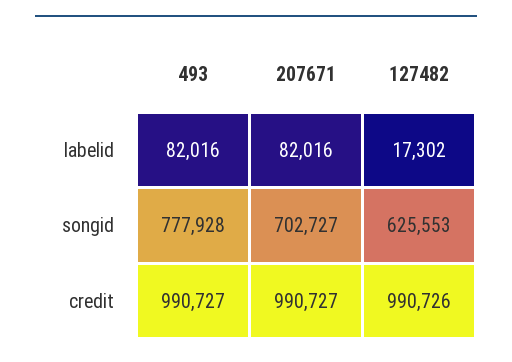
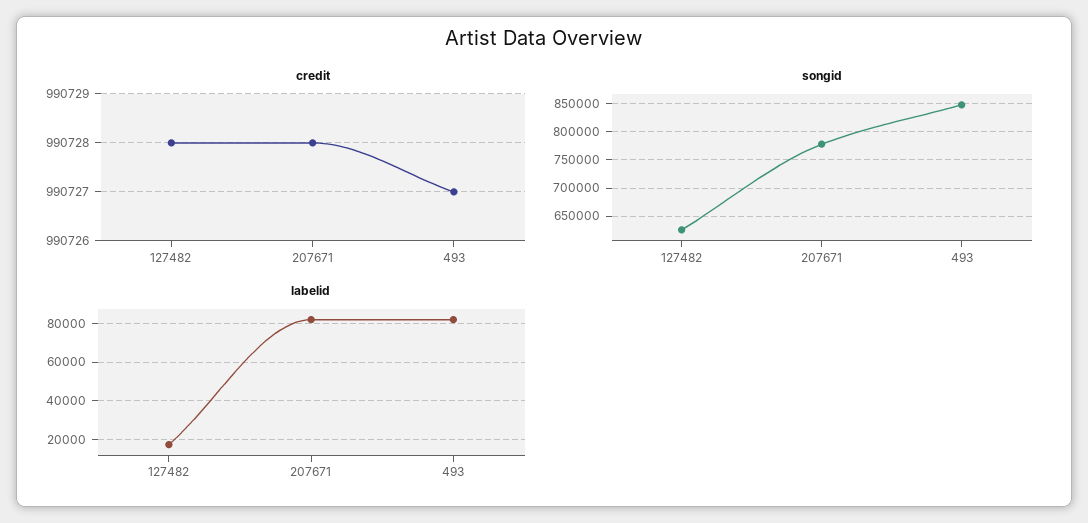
  {
    "labelid": {
      "493": 82016,
      "207671": 82016,
      "127482": 17302
    },
    "songid": {
-     "493": 777928,
+     "493": 850000,
-     "207671": 702727,
+     "207671": 775000,
      "127482": 625553
    },
    "credit": {
      "493": 990727,
-     "207671": 990727,
+     "207671": 990728,
-     "127482": 990726
+     "127482": 990728
    }
  }

